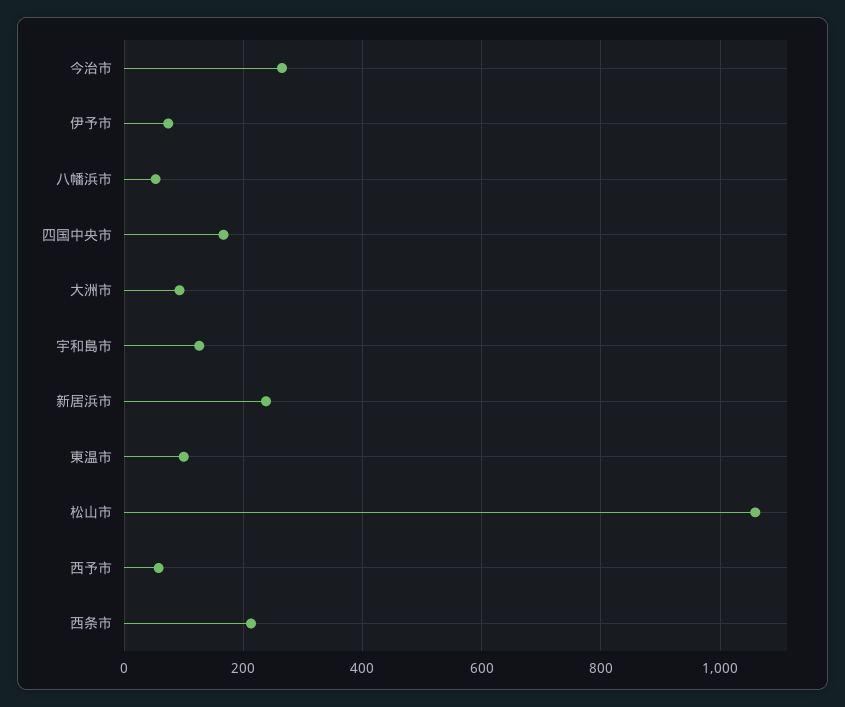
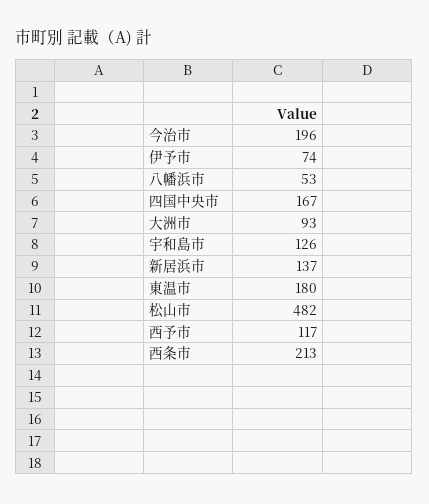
  {
-   "今治市": 260,
+   "今治市": 196,
    "伊予市": 74,
    "八幡浜市": 53,
    "四国中央市": 167,
    "大洲市": 93,
    "宇和島市": 126,
-   "新居浜市": 240,
+   "新居浜市": 137,
-   "東温市": 100,
+   "東温市": 180,
-   "松山市": 1060,
+   "松山市": 482,
-   "西予市": 60,
+   "西予市": 117,
    "西条市": 213
  }

